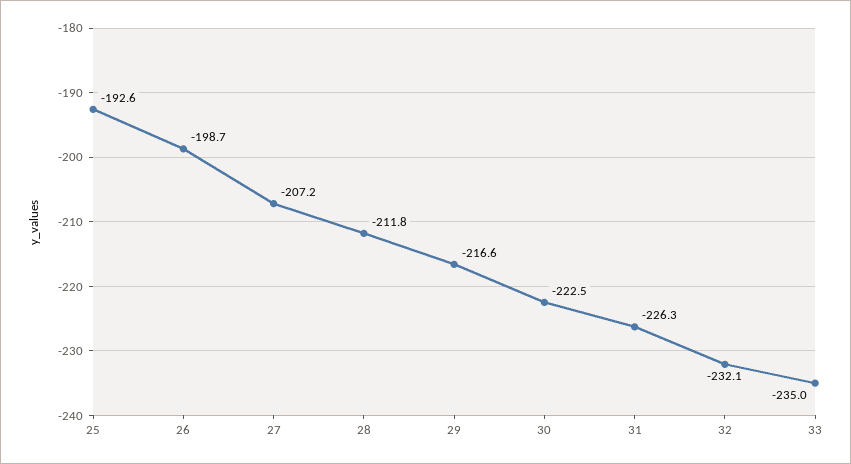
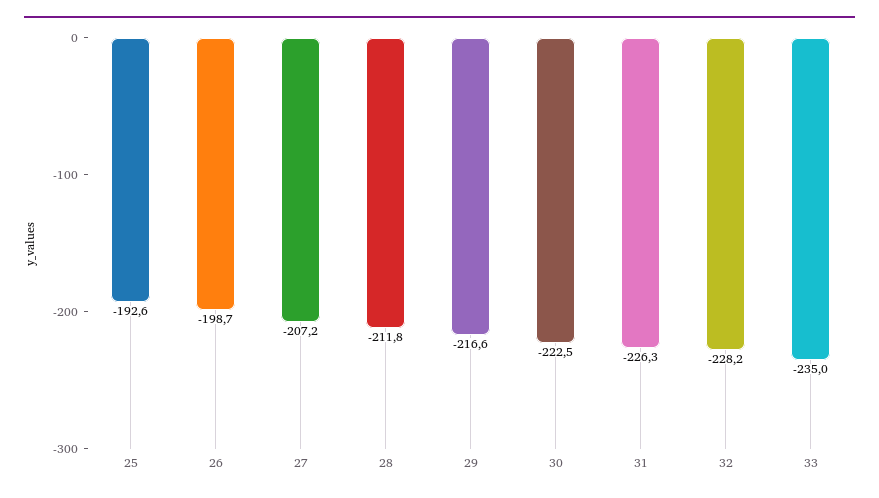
  {
    "25": -192.6,
    "26": -198.7,
    "27": -207.2,
    "28": -211.8,
    "29": -216.6,
    "30": -222.5,
    "31": -226.3,
-   "32": -232.1,
+   "32": -228.2,
    "33": -235
  }

